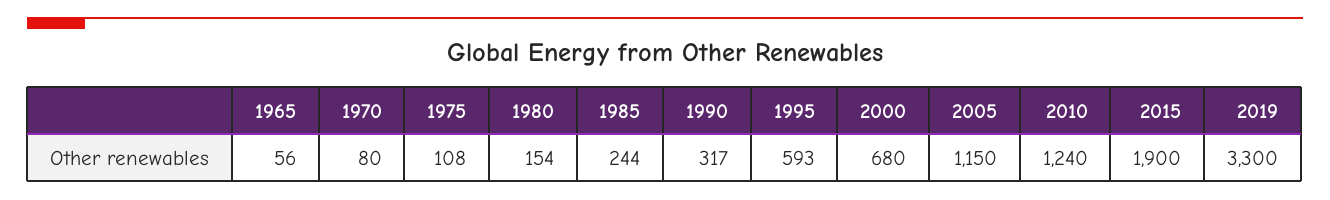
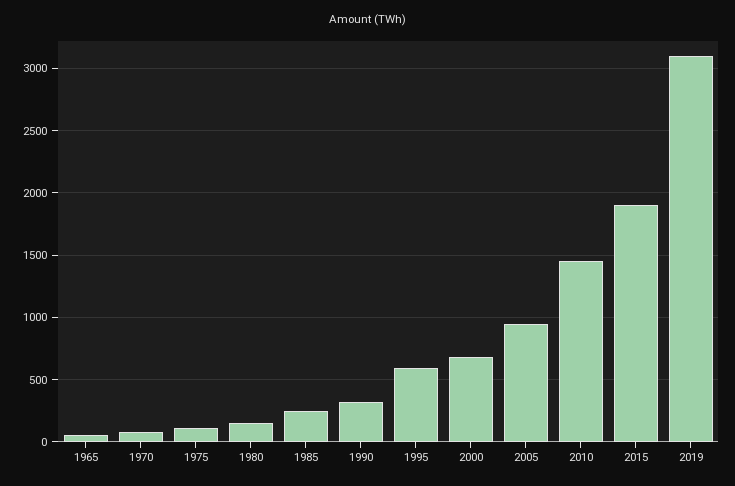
  {
    "1965": 56,
    "1970": 80,
    "1975": 108,
    "1980": 154,
    "1985": 244,
    "1990": 317,
    "1995": 593,
    "2000": 680,
-   "2005": 1150,
+   "2005": 950,
-   "2010": 1240,
+   "2010": 1450,
    "2015": 1900,
-   "2019": 3300
+   "2019": 3100
  }

